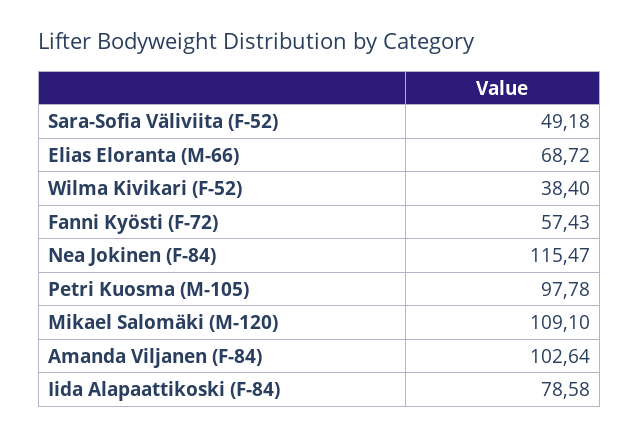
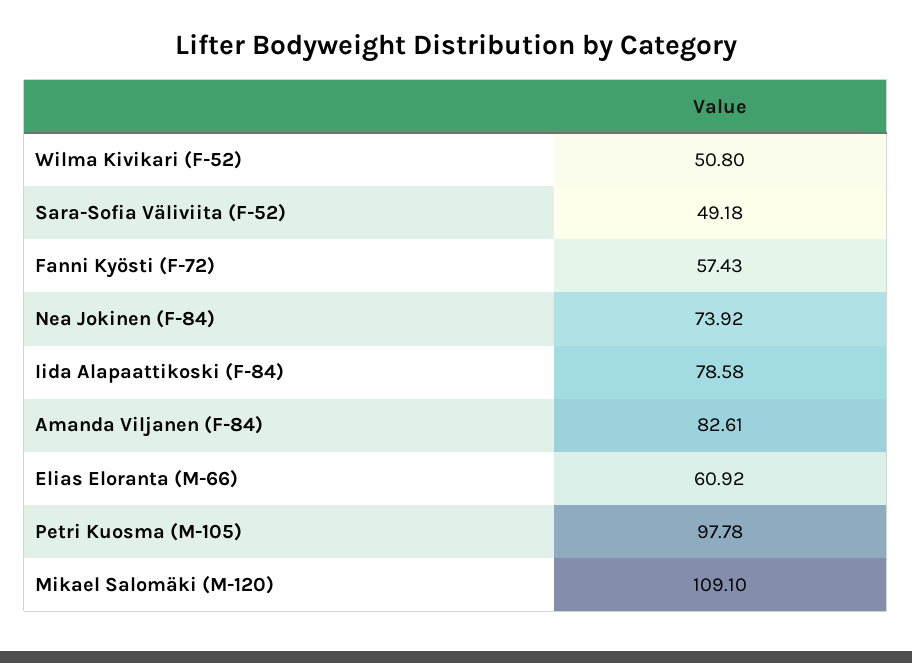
  {
    "Sara-Sofia Väliviita (F-52)": 49.18,
-   "Elias Eloranta (M-66)": 68.72,
+   "Elias Eloranta (M-66)": 60.92,
-   "Wilma Kivikari (F-52)": 38.4,
+   "Wilma Kivikari (F-52)": 50.8,
    "Fanni Kyösti (F-72)": 57.43,
-   "Nea Jokinen (F-84)": 115.47,
+   "Nea Jokinen (F-84)": 73.92,
    "Petri Kuosma (M-105)": 97.78,
    "Mikael Salomäki (M-120)": 109.1,
-   "Amanda Viljanen (F-84)": 102.64,
+   "Amanda Viljanen (F-84)": 82.61,
    "Iida Alapaattikoski (F-84)": 78.58
  }

